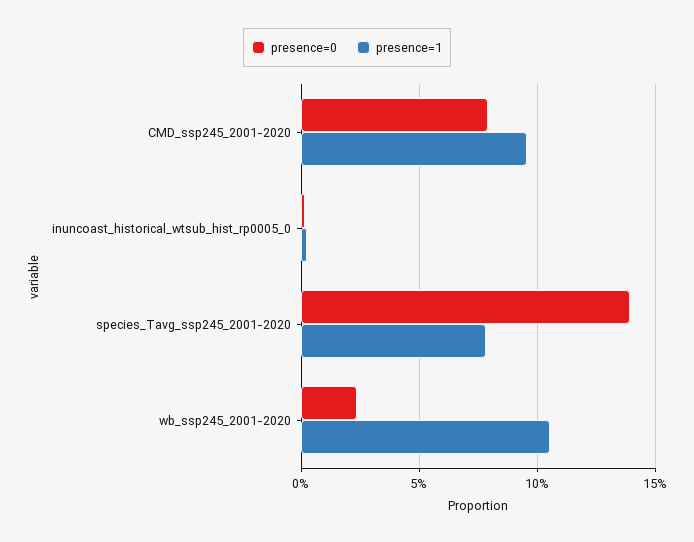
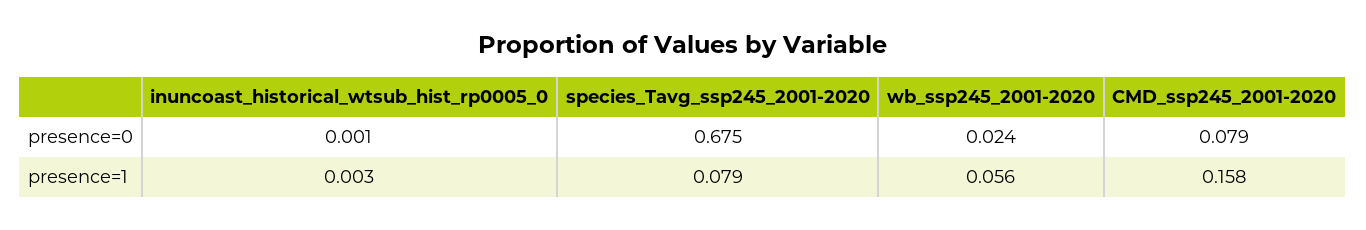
  {
    "presence=0": {
      "CMD_ssp245_2001-2020": 0.079,
      "inuncoast_historical_wtsub_hist_rp0005_0": 0.001,
-     "species_Tavg_ssp245_2001-2020": 0.14,
+     "species_Tavg_ssp245_2001-2020": 0.675,
      "wb_ssp245_2001-2020": 0.024
    },
    "presence=1": {
-     "CMD_ssp245_2001-2020": 0.095,
+     "CMD_ssp245_2001-2020": 0.158,
      "inuncoast_historical_wtsub_hist_rp0005_0": 0.003,
      "species_Tavg_ssp245_2001-2020": 0.079,
-     "wb_ssp245_2001-2020": 0.105
+     "wb_ssp245_2001-2020": 0.056
    }
  }

